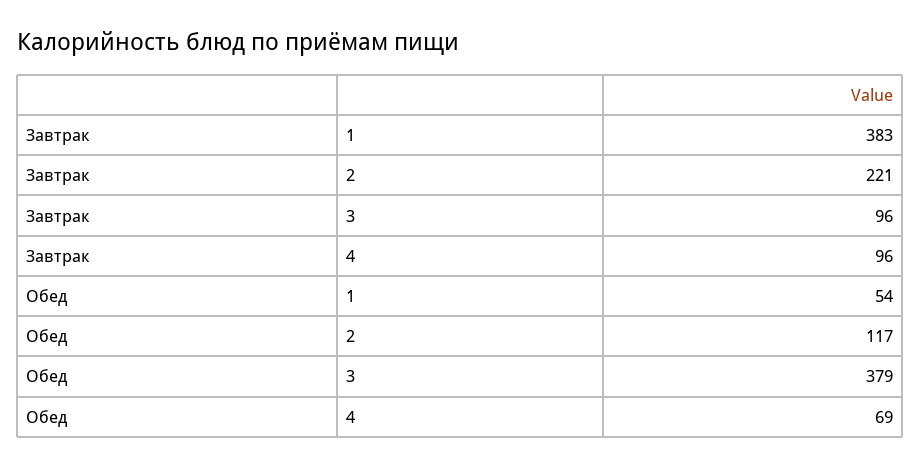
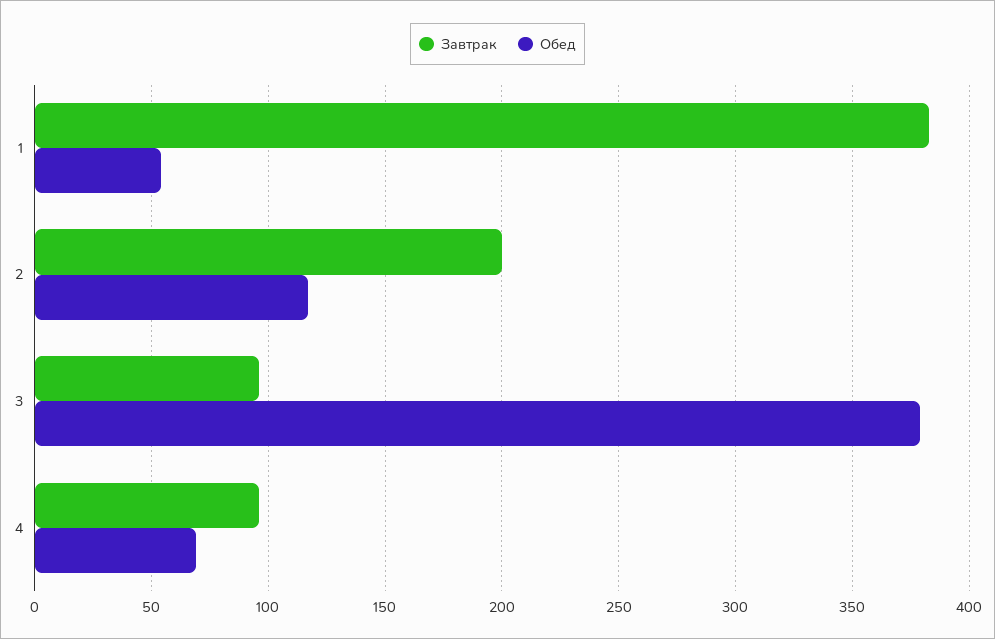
  {
    "Завтрак": {
      "1": 383,
-     "2": 221,
+     "2": 200,
      "3": 96,
      "4": 96
    },
    "Обед": {
      "1": 54,
      "2": 117,
      "3": 379,
      "4": 69
    }
  }

